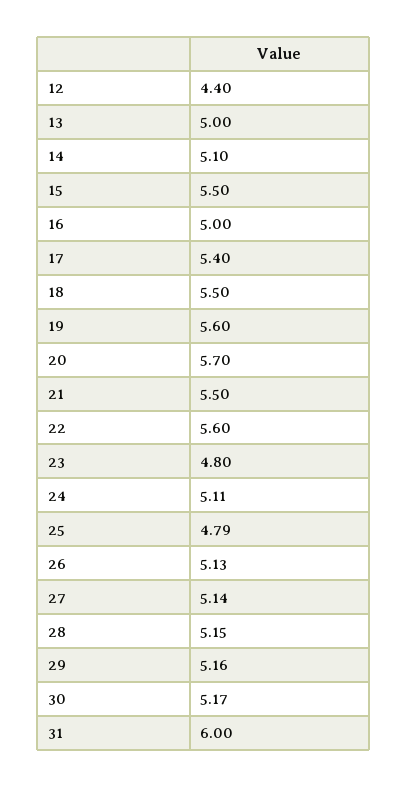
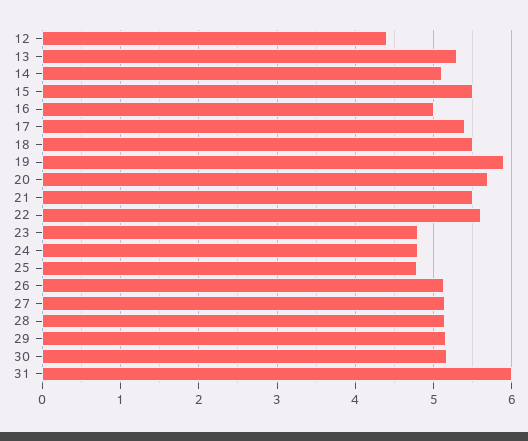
  {
    "12": 4.4,
-   "13": 5,
+   "13": 5.3,
    "14": 5.1,
    "15": 5.5,
    "16": 5,
    "17": 5.4,
    "18": 5.5,
-   "19": 5.6,
+   "19": 5.9,
    "20": 5.7,
    "21": 5.5,
    "22": 5.6,
    "23": 4.8,
-   "24": 5.11,
+   "24": 4.8,
    "25": 4.79,
    "26": 5.13,
    "27": 5.14,
    "28": 5.15,
    "29": 5.16,
    "30": 5.17,
    "31": 6
  }

